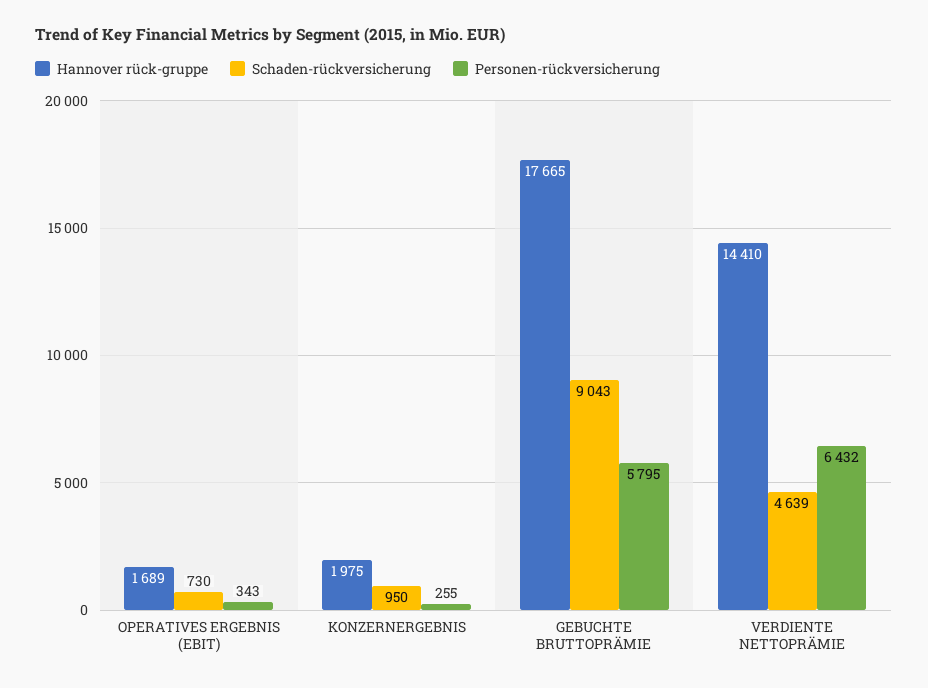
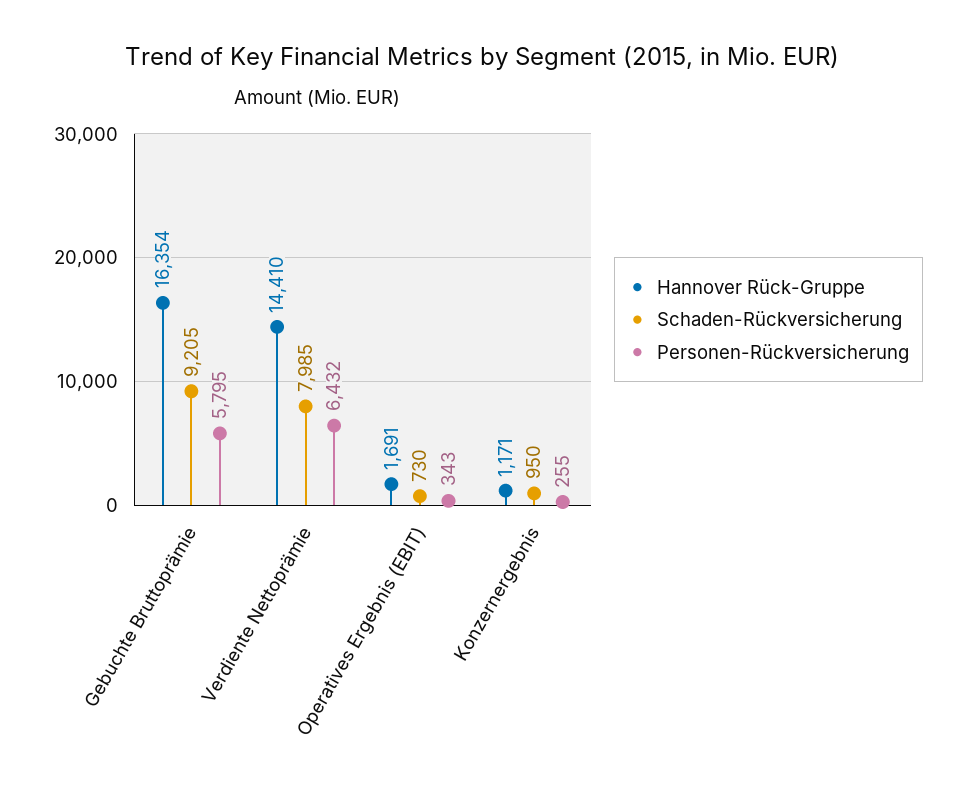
  {
    "Hannover rück-gruppe": {
-     "OPERATIVES ERGEBNIS (EBIT)": 1689,
+     "OPERATIVES ERGEBNIS (EBIT)": 1691,
-     "KONZERNERGEBNIS": 1975,
+     "KONZERNERGEBNIS": 1171,
-     "GEBUCHTE BRUTTOPRÄMIE": 17665,
+     "GEBUCHTE BRUTTOPRÄMIE": 16354,
      "VERDIENTE NETTOPRÄMIE": 14410
    },
    "Schaden-rückversicherung": {
      "OPERATIVES ERGEBNIS (EBIT)": 730,
      "KONZERNERGEBNIS": 950,
-     "GEBUCHTE BRUTTOPRÄMIE": 9043,
+     "GEBUCHTE BRUTTOPRÄMIE": 9205,
-     "VERDIENTE NETTOPRÄMIE": 4639
+     "VERDIENTE NETTOPRÄMIE": 7985
    },
    "Personen-rückversicherung": {
      "OPERATIVES ERGEBNIS (EBIT)": 343,
      "KONZERNERGEBNIS": 255,
      "GEBUCHTE BRUTTOPRÄMIE": 5795,
      "VERDIENTE NETTOPRÄMIE": 6432
    }
  }

